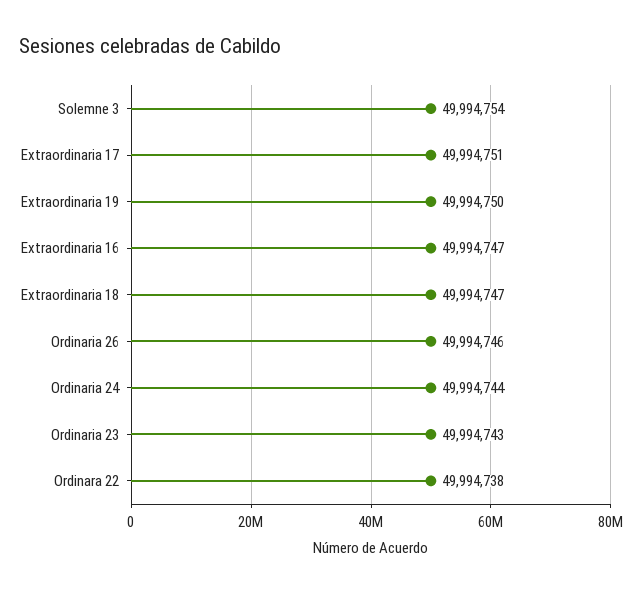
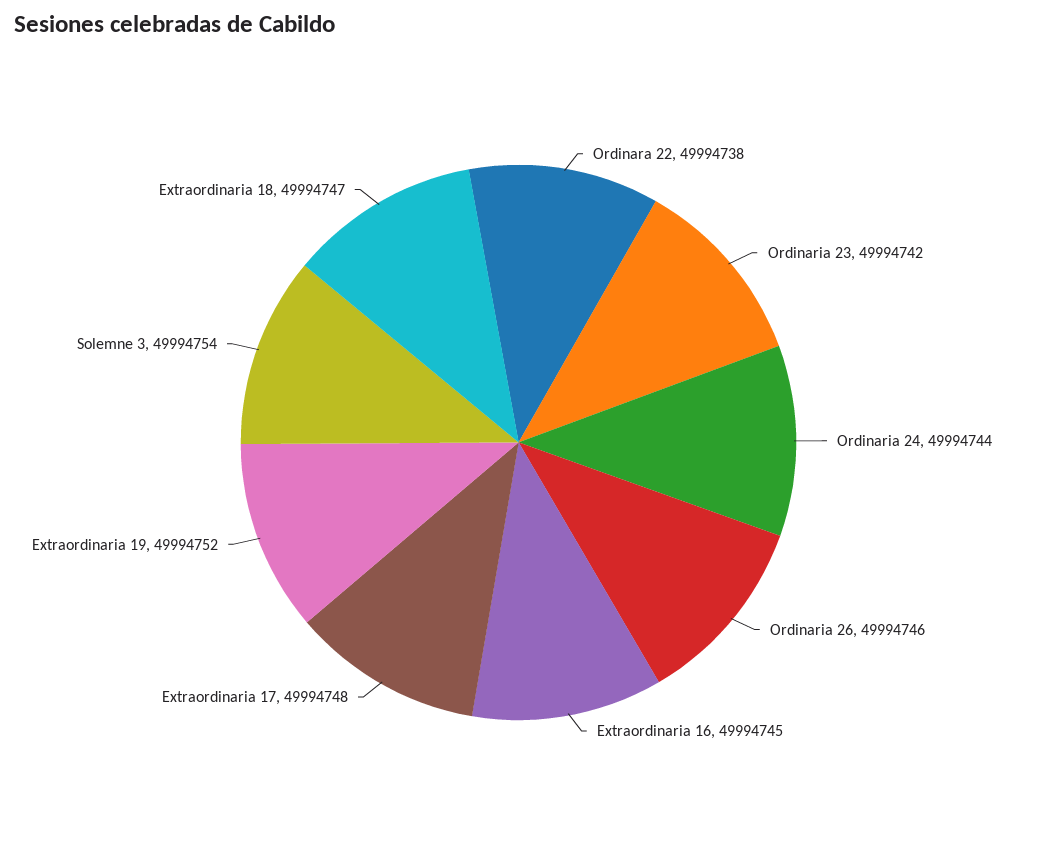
  {
    "Solemne 3": 49994754,
-   "Extraordinaria 17": 49994751,
+   "Extraordinaria 17": 49994748,
-   "Extraordinaria 19": 49994750,
+   "Extraordinaria 19": 49994752,
-   "Extraordinaria 16": 49994747,
+   "Extraordinaria 16": 49994745,
    "Extraordinaria 18": 49994747,
    "Ordinaria 26": 49994746,
    "Ordinaria 24": 49994744,
-   "Ordinaria 23": 49994743,
+   "Ordinaria 23": 49994742,
    "Ordinara 22": 49994738
  }

